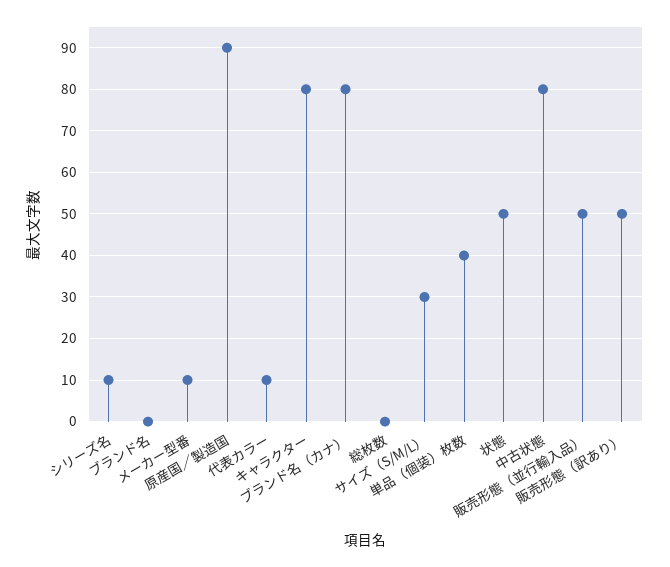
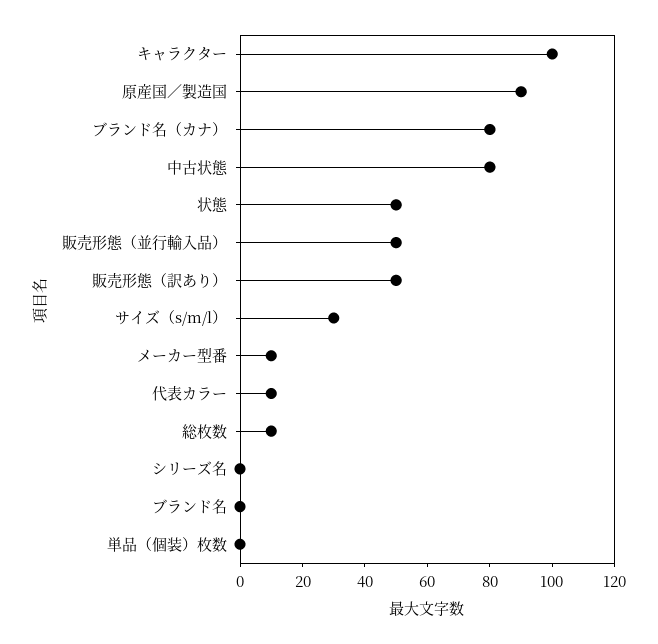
  {
-   "シリーズ名": 10,
+   "シリーズ名": 0,
    "ブランド名": 0,
    "メーカー型番": 10,
    "原産国／製造国": 90,
    "代表カラー": 10,
-   "キャラクター": 80,
+   "キャラクター": 100,
    "ブランド名（カナ）": 80,
-   "総枚数": 0,
+   "総枚数": 10,
    "サイズ（S/M/L）": 30,
-   "単品（個装）枚数": 40,
+   "単品（個装）枚数": 0,
    "状態": 50,
    "中古状態": 80,
    "販売形態（並行輸入品）": 50,
    "販売形態（訳あり）": 50
  }

